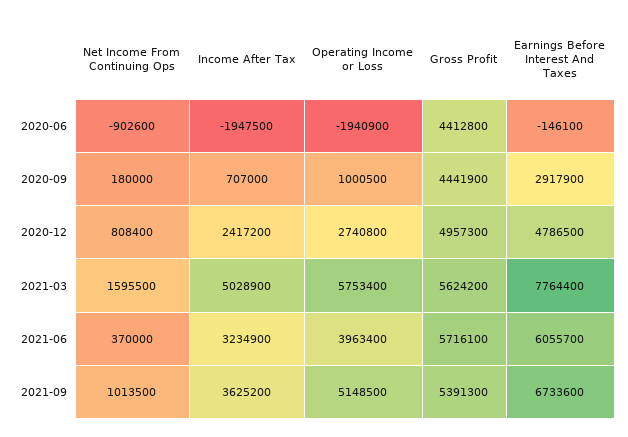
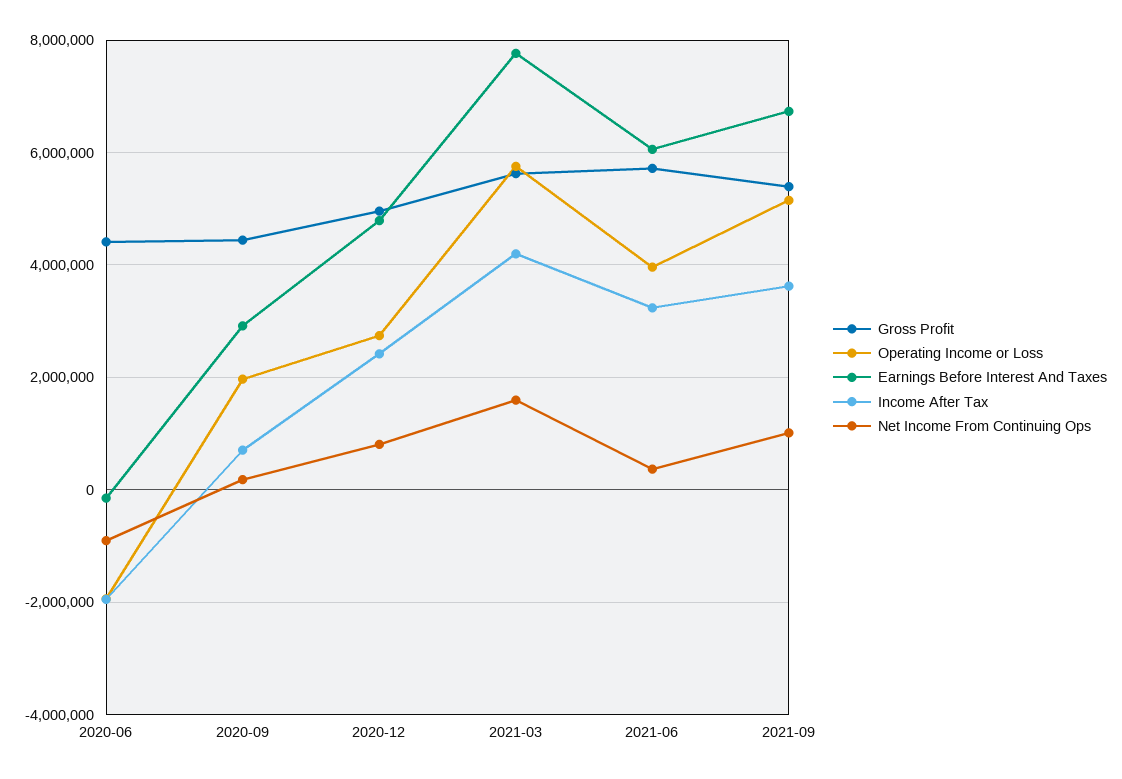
  {
    "Net Income From Continuing Ops": {
      "2020-06": -902600,
      "2020-09": 180000,
      "2020-12": 808400,
      "2021-03": 1595500,
      "2021-06": 370000,
      "2021-09": 1013500
    },
    "Income After Tax": {
      "2020-06": -1947500,
      "2020-09": 707000,
      "2020-12": 2417200,
-     "2021-03": 5028900,
+     "2021-03": 4200000,
      "2021-06": 3234900,
      "2021-09": 3625200
    },
    "Operating Income or Loss": {
      "2020-06": -1940900,
-     "2020-09": 1000500,
+     "2020-09": 2000000,
      "2020-12": 2740800,
      "2021-03": 5753400,
      "2021-06": 3963400,
      "2021-09": 5148500
    },
    "Gross Profit": {
      "2020-06": 4412800,
      "2020-09": 4441900,
      "2020-12": 4957300,
      "2021-03": 5624200,
      "2021-06": 5716100,
      "2021-09": 5391300
    },
    "Earnings Before Interest And Taxes": {
      "2020-06": -146100,
      "2020-09": 2917900,
      "2020-12": 4786500,
      "2021-03": 7764400,
      "2021-06": 6055700,
      "2021-09": 6733600
    }
  }

